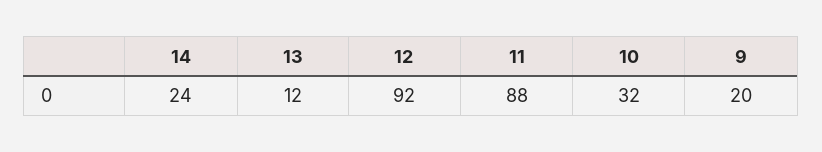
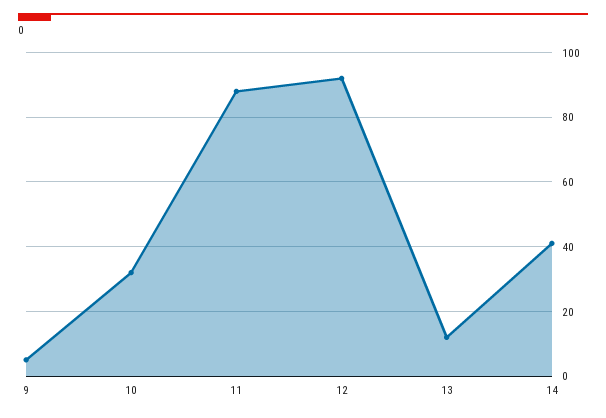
  {
-   "14": 24,
+   "14": 40,
    "13": 12,
    "12": 92,
    "11": 88,
    "10": 32,
-   "9": 20
+   "9": 5
  }

